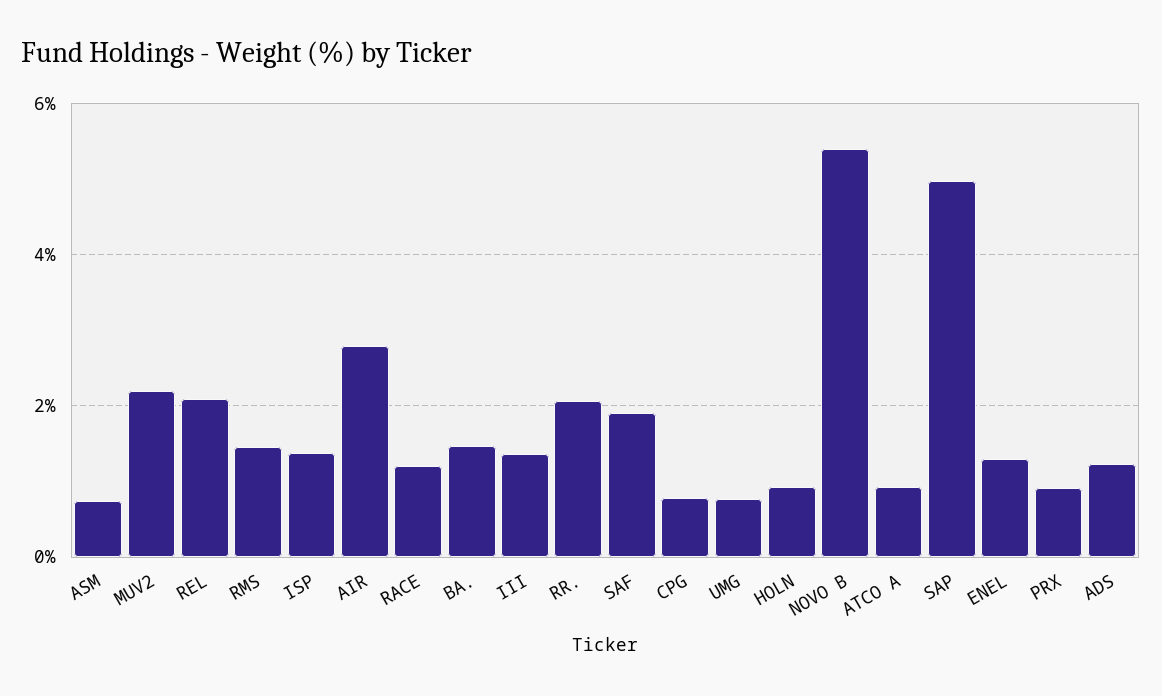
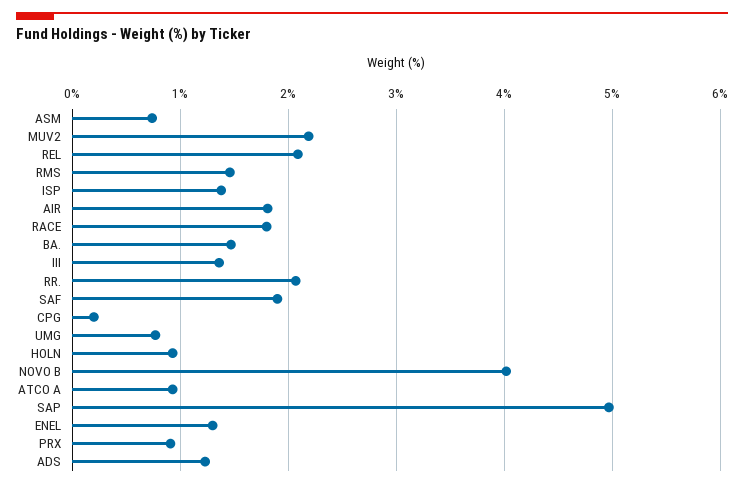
  {
    "ASM": 0.7,
    "MUV2": 2.2,
    "REL": 2.1,
    "RMS": 1.5,
    "ISP": 1.4,
-   "AIR": 2.8,
+   "AIR": 1.8,
-   "RACE": 1.2,
+   "RACE": 1.8,
    "BA.": 1.5,
    "III": 1.4,
    "RR.": 2.1,
    "SAF": 1.9,
-   "CPG": 0.8,
+   "CPG": 0.2,
    "UMG": 0.8,
    "HOLN": 0.9,
-   "NOVO B": 5.4,
+   "NOVO B": 4,
    "ATCO A": 0.9,
    "SAP": 5,
    "ENEL": 1.3,
    "PRX": 0.9,
    "ADS": 1.2
  }

